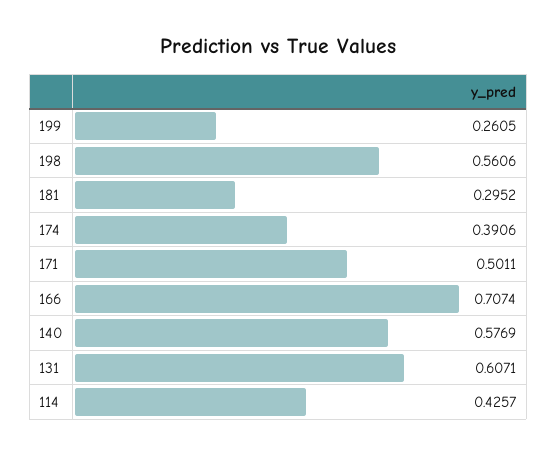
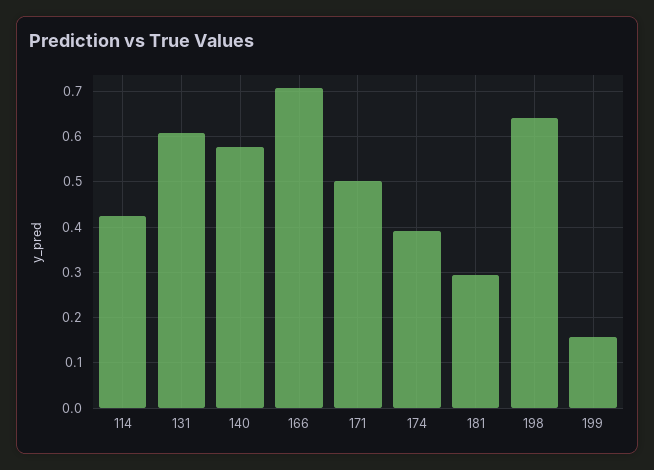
  {
-   "199": 0.2605,
+   "199": 0.16,
-   "198": 0.5606,
+   "198": 0.64,
    "181": 0.2952,
    "174": 0.3906,
    "171": 0.5011,
    "166": 0.7074,
    "140": 0.5769,
    "131": 0.6071,
    "114": 0.4257
  }

